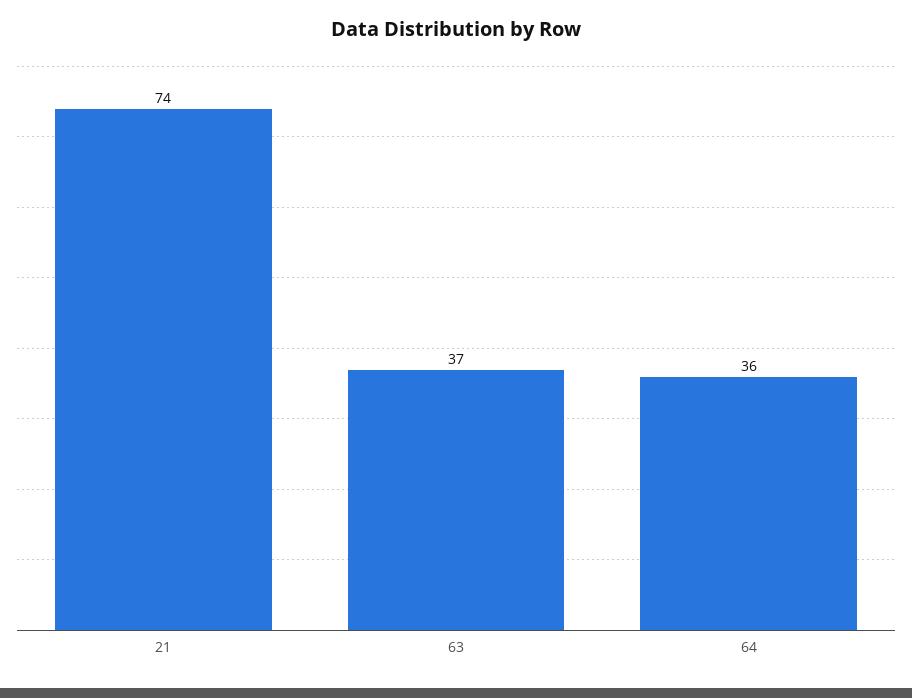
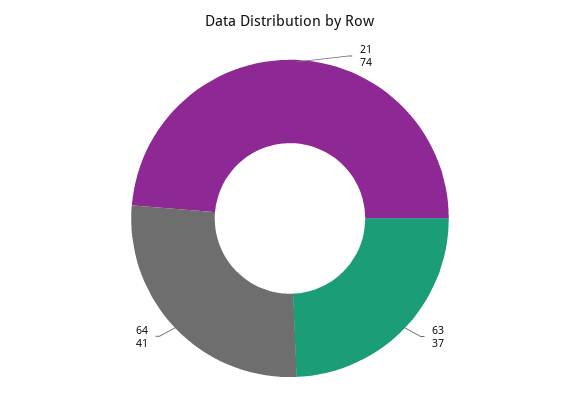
  {
    "21": 74,
    "63": 37,
-   "64": 36
+   "64": 41
  }

